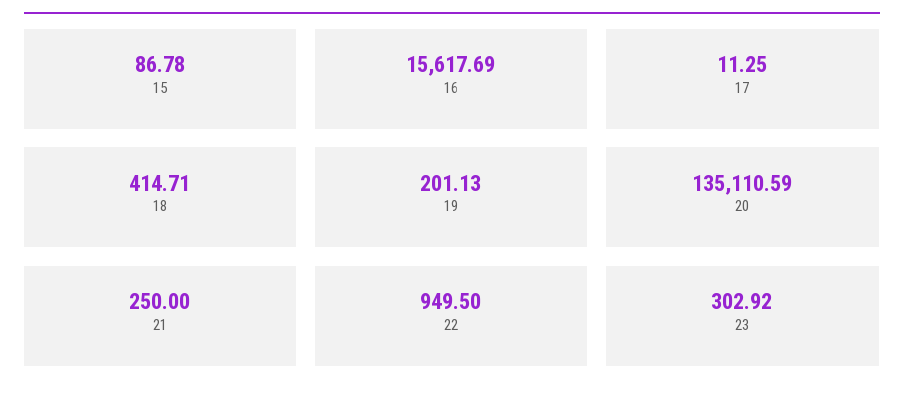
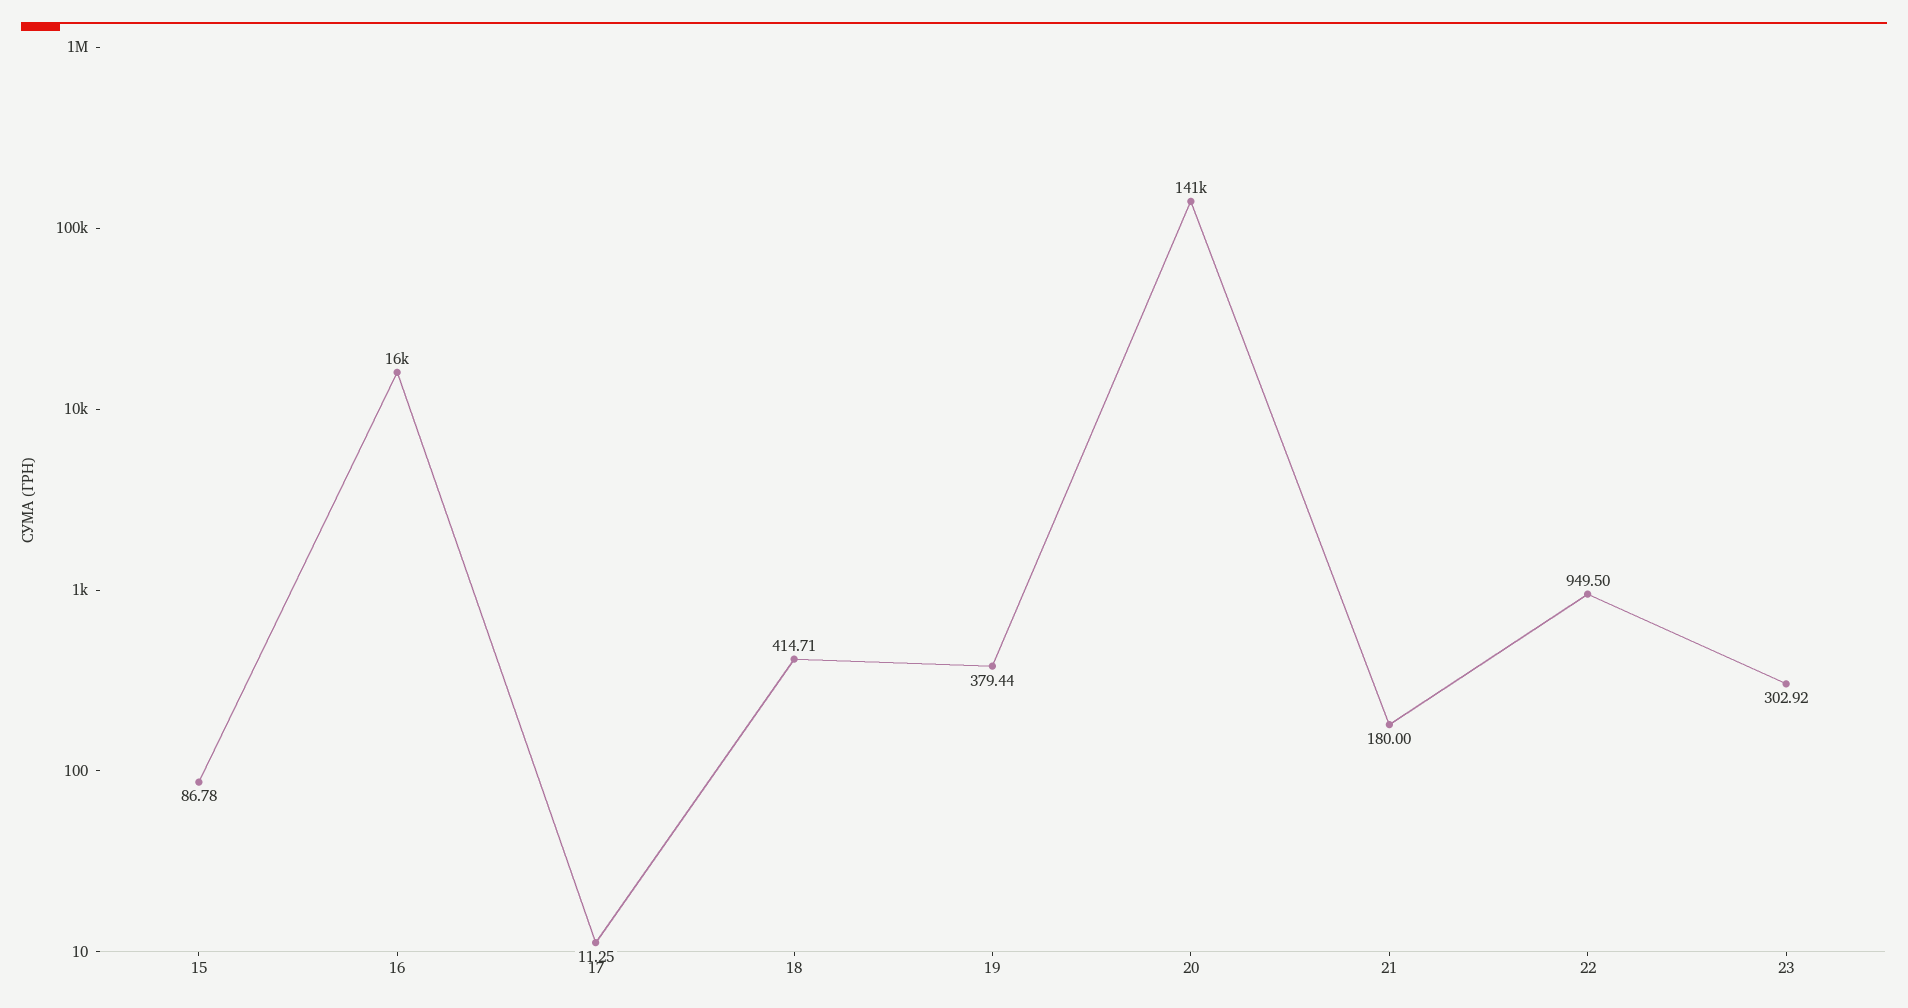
  {
    "15": 86.78,
    "16": 15617.69,
    "17": 11.25,
    "18": 414.71,
-   "19": 201.13,
+   "19": 379.44,
-   "20": 135110.59,
+   "20": 141000,
-   "21": 250,
+   "21": 180,
    "22": 949.5,
    "23": 302.92
  }

